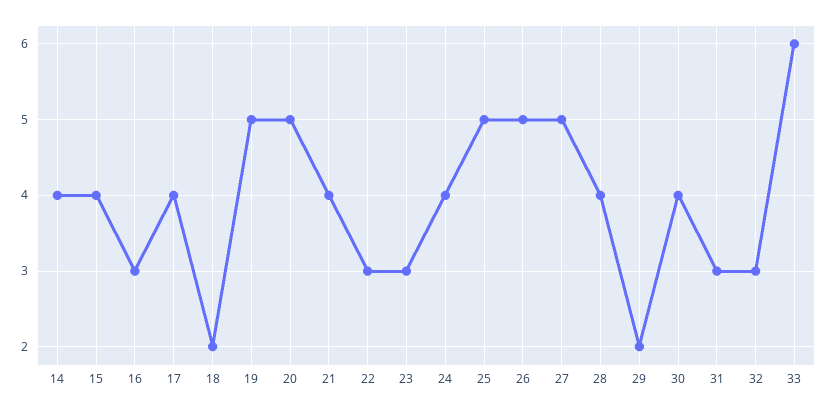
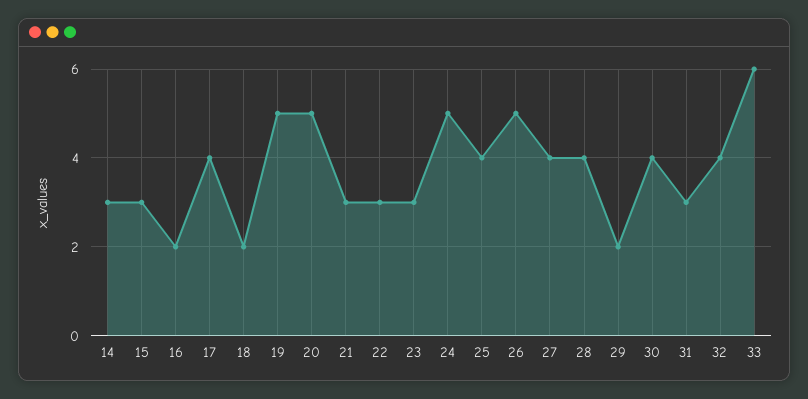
  {
-   "14": 4,
+   "14": 3,
-   "15": 4,
+   "15": 3,
-   "16": 3,
+   "16": 2,
    "17": 4,
    "18": 2,
    "19": 5,
    "20": 5,
-   "21": 4,
+   "21": 3,
    "22": 3,
    "23": 3,
-   "24": 4,
+   "24": 5,
-   "25": 5,
+   "25": 4,
    "26": 5,
-   "27": 5,
+   "27": 4,
    "28": 4,
    "29": 2,
    "30": 4,
    "31": 3,
-   "32": 3,
+   "32": 4,
    "33": 6
  }

